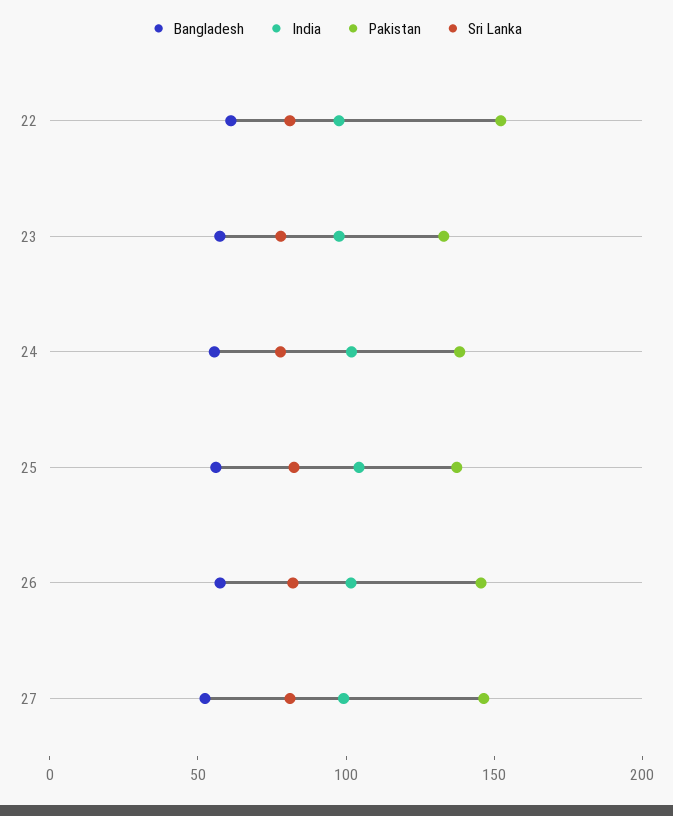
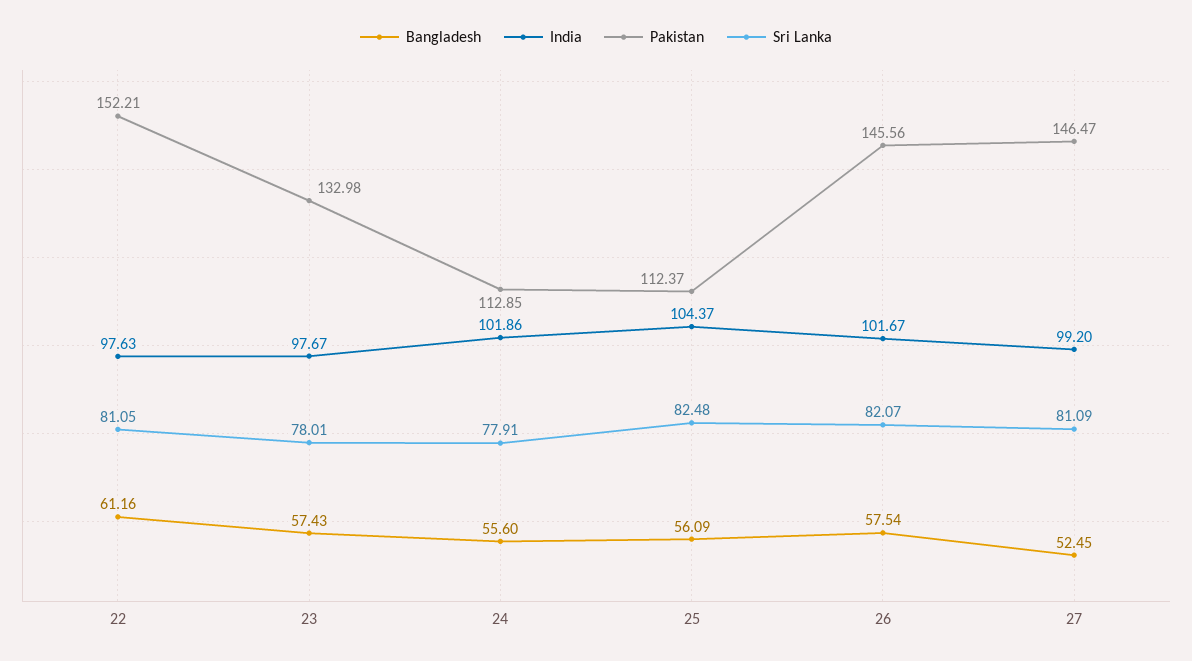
  {
    "Bangladesh": {
      "22": 61.16,
      "23": 57.43,
      "24": 55.6,
      "25": 56.09,
      "26": 57.54,
      "27": 52.45
    },
    "India": {
      "22": 97.63,
      "23": 97.67,
      "24": 101.86,
      "25": 104.37,
      "26": 101.67,
      "27": 99.2
    },
    "Pakistan": {
      "22": 152.21,
      "23": 132.98,
-     "24": 140,
+     "24": 112.85,
-     "25": 140,
+     "25": 112.37,
      "26": 145.56,
      "27": 146.47
    },
    "Sri Lanka": {
      "22": 81.05,
      "23": 78.01,
      "24": 77.91,
      "25": 82.48,
      "26": 82.07,
      "27": 81.09
    }
  }

